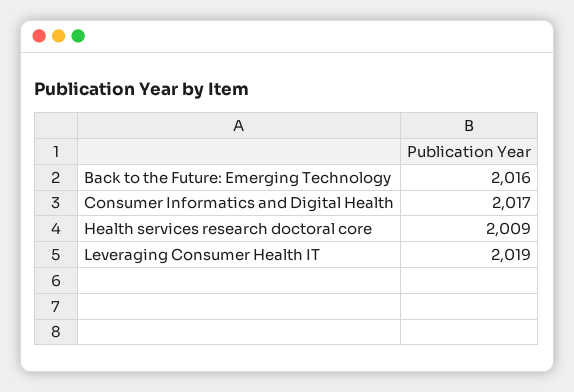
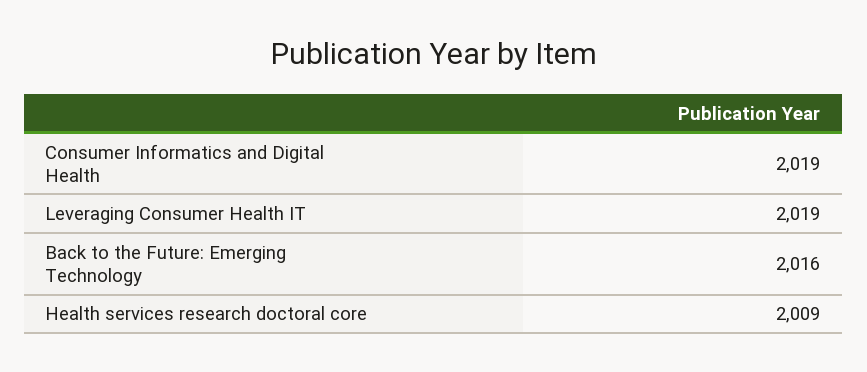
  {
    "Back to the Future: Emerging Technology": 2016,
-   "Consumer Informatics and Digital Health": 2017,
+   "Consumer Informatics and Digital Health": 2019,
    "Health services research doctoral core": 2009,
    "Leveraging Consumer Health IT": 2019
  }

